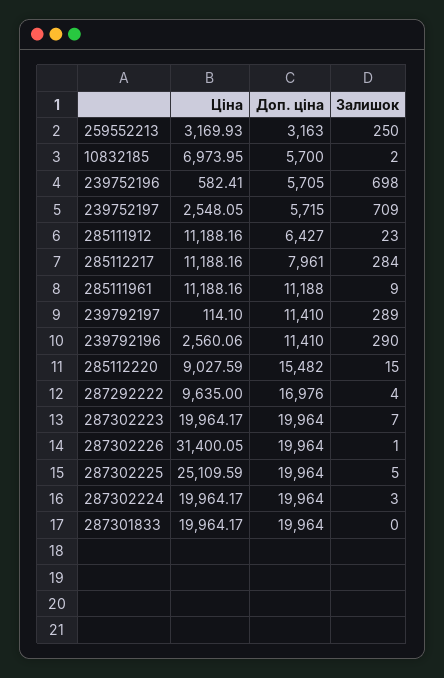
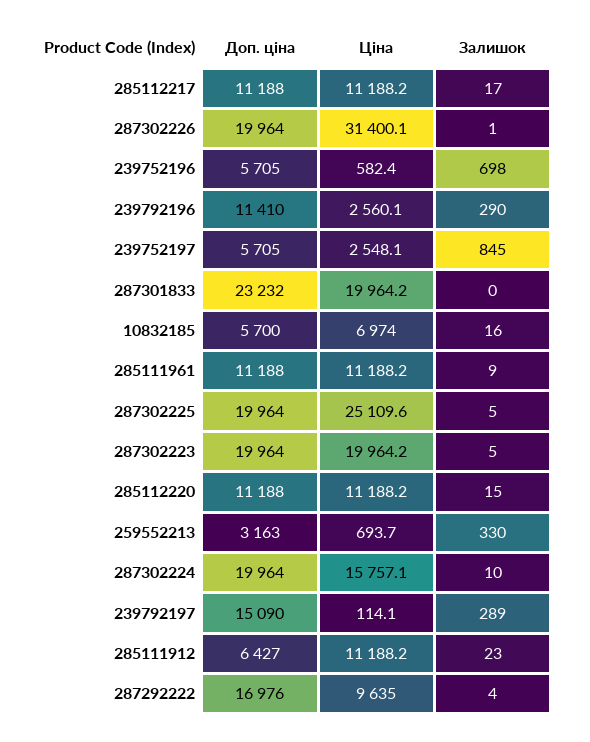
  {
    "Ціна": {
-     "259552213": 3169.93,
+     "259552213": 693.7,
      "10832185": 6973.95,
      "239752196": 582.41,
      "239752197": 2548.05,
      "285111912": 11188.16,
      "285112217": 11188.16,
      "285111961": 11188.16,
      "239792197": 114.1,
      "239792196": 2560.06,
-     "285112220": 9027.59,
+     "285112220": 11188.2,
      "287292222": 9635,
      "287302223": 19964.17,
      "287302226": 31400.05,
      "287302225": 25109.59,
-     "287302224": 19964.17,
+     "287302224": 15757.1,
      "287301833": 19964.17
    },
    "Доп. ціна": {
      "259552213": 3163,
      "10832185": 5700,
      "239752196": 5705,
-     "239752197": 5715,
+     "239752197": 5705,
      "285111912": 6427,
-     "285112217": 7961,
+     "285112217": 11188,
      "285111961": 11188,
-     "239792197": 11410,
+     "239792197": 15090,
      "239792196": 11410,
-     "285112220": 15482,
+     "285112220": 11188,
      "287292222": 16976,
      "287302223": 19964,
      "287302226": 19964,
      "287302225": 19964,
      "287302224": 19964,
-     "287301833": 19964
+     "287301833": 23232
    },
    "Залишок": {
-     "259552213": 250,
+     "259552213": 330,
-     "10832185": 2,
+     "10832185": 16,
      "239752196": 698,
-     "239752197": 709,
+     "239752197": 845,
      "285111912": 23,
-     "285112217": 284,
+     "285112217": 17,
      "285111961": 9,
      "239792197": 289,
      "239792196": 290,
      "285112220": 15,
      "287292222": 4,
-     "287302223": 7,
+     "287302223": 5,
      "287302226": 1,
      "287302225": 5,
-     "287302224": 3,
+     "287302224": 10,
      "287301833": 0
    }
  }

